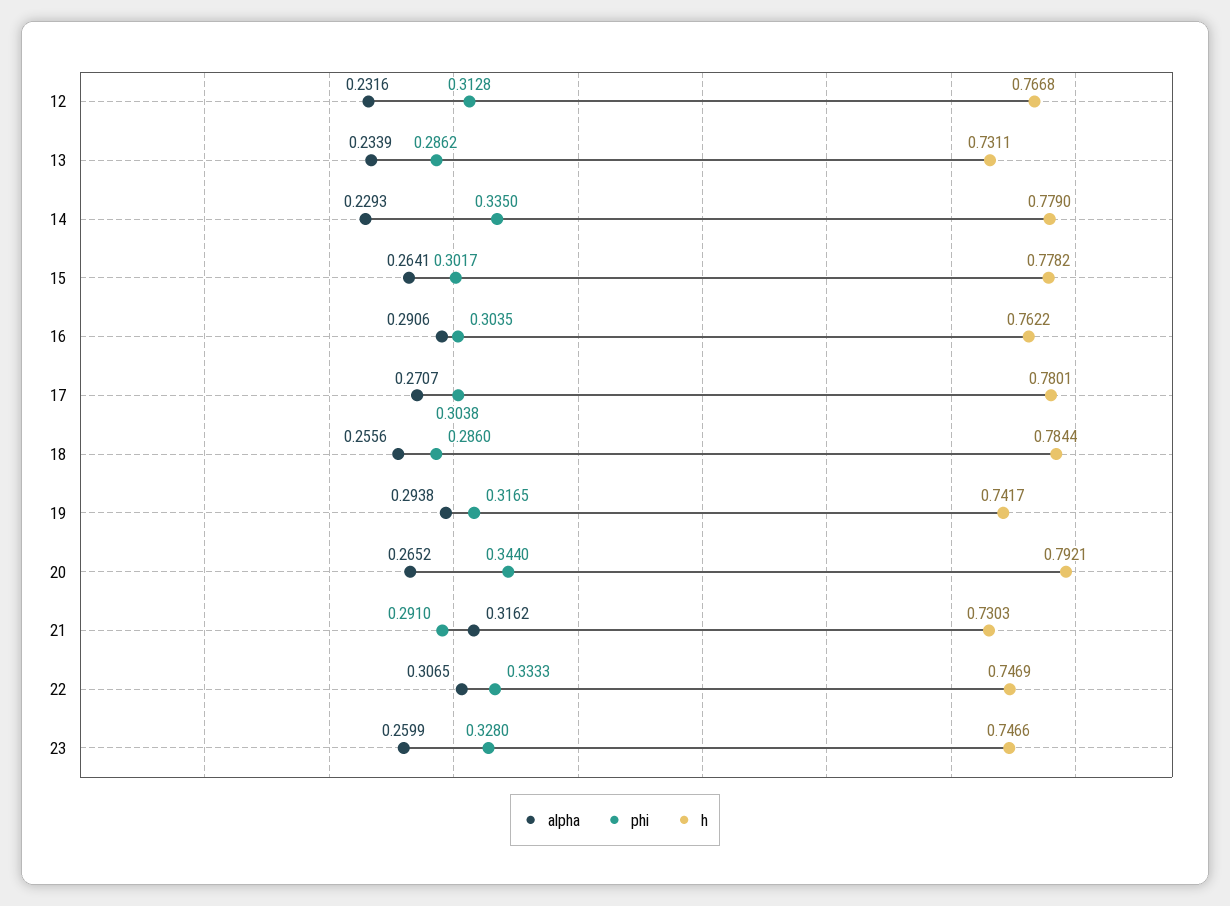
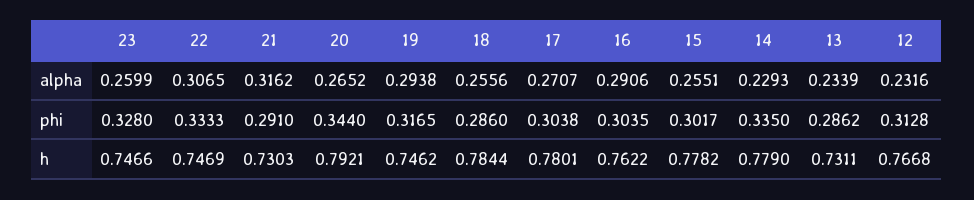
  {
    "alpha": {
      "12": 0.2316,
      "13": 0.2339,
      "14": 0.2293,
-     "15": 0.2641,
+     "15": 0.2551,
      "16": 0.2906,
      "17": 0.2707,
      "18": 0.2556,
      "19": 0.2938,
      "20": 0.2652,
      "21": 0.3162,
      "22": 0.3065,
      "23": 0.2599
    },
    "phi": {
      "12": 0.3128,
      "13": 0.2862,
      "14": 0.335,
      "15": 0.3017,
      "16": 0.3035,
      "17": 0.3038,
      "18": 0.286,
      "19": 0.3165,
      "20": 0.344,
      "21": 0.291,
      "22": 0.3333,
      "23": 0.328
    },
    "h": {
      "12": 0.7668,
      "13": 0.7311,
      "14": 0.779,
      "15": 0.7782,
      "16": 0.7622,
      "17": 0.7801,
      "18": 0.7844,
-     "19": 0.7417,
+     "19": 0.7462,
      "20": 0.7921,
      "21": 0.7303,
      "22": 0.7469,
      "23": 0.7466
    }
  }

